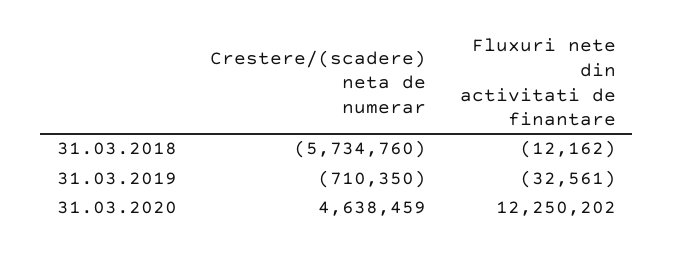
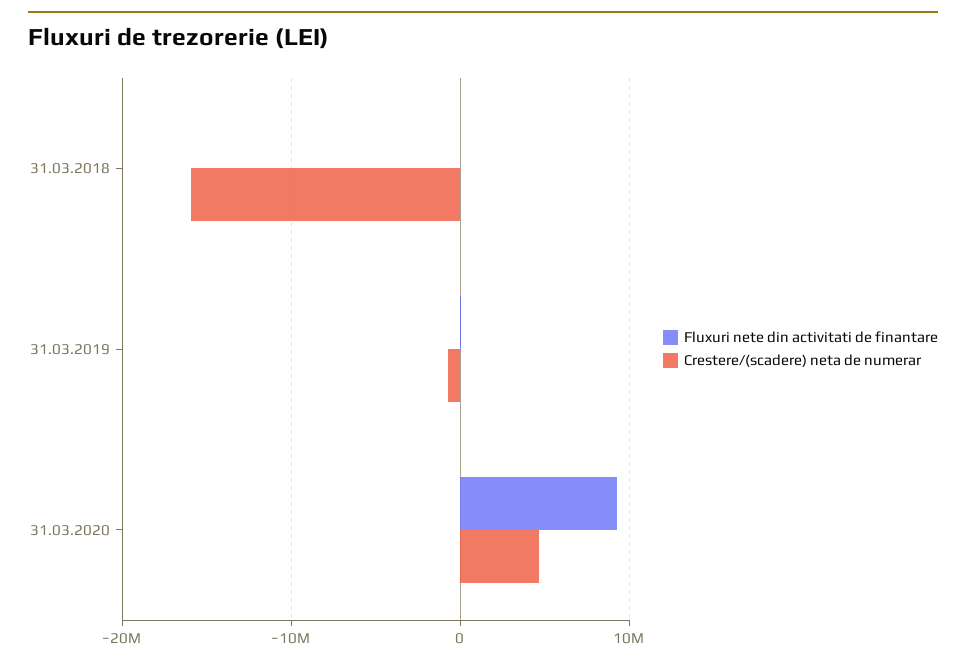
  {
    "Crestere/(scadere) neta de numerar": {
-     "31.03.2018": -5734760,
+     "31.03.2018": -16000000,
      "31.03.2019": -710350,
      "31.03.2020": 4638459
    },
    "Fluxuri nete din activitati de finantare": {
      "31.03.2018": -12162,
      "31.03.2019": -32561,
-     "31.03.2020": 12250202
+     "31.03.2020": 9000000
    }
  }

